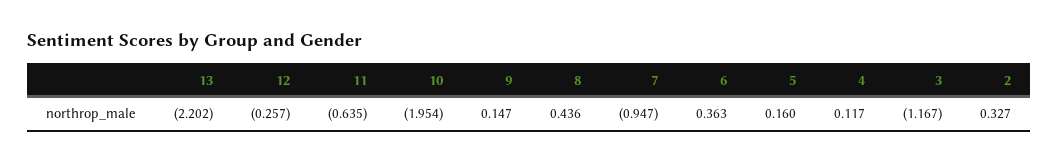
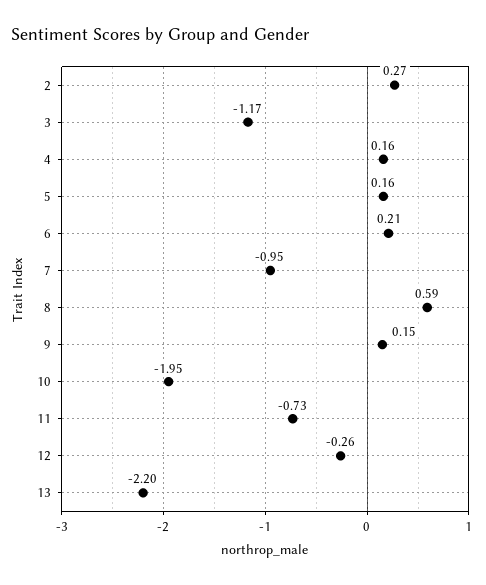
  {
    "13": -2.202,
    "12": -0.257,
-   "11": -0.635,
+   "11": -0.73,
    "10": -1.954,
    "9": 0.147,
-   "8": 0.436,
+   "8": 0.59,
    "7": -0.947,
-   "6": 0.363,
+   "6": 0.21,
    "5": 0.16,
-   "4": 0.117,
+   "4": 0.16,
    "3": -1.167,
-   "2": 0.327
+   "2": 0.27
  }

